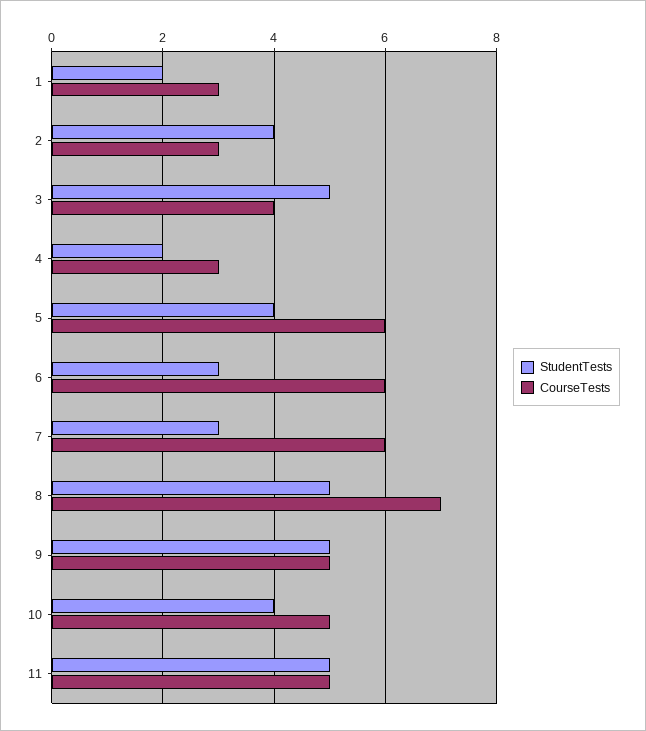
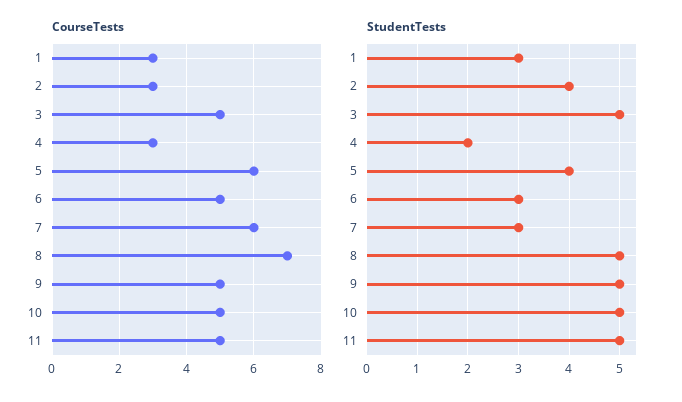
  {
    "StudentTests": {
-     "1": 2,
+     "1": 3,
      "2": 4,
      "3": 5,
      "4": 2,
      "5": 4,
      "6": 3,
      "7": 3,
      "8": 5,
      "9": 5,
-     "10": 4,
+     "10": 5,
      "11": 5
    },
    "CourseTests": {
      "1": 3,
      "2": 3,
-     "3": 4,
+     "3": 5,
      "4": 3,
      "5": 6,
-     "6": 6,
+     "6": 5,
      "7": 6,
      "8": 7,
      "9": 5,
      "10": 5,
      "11": 5
    }
  }

